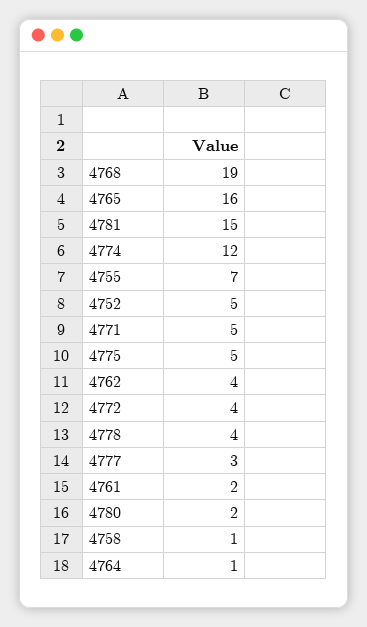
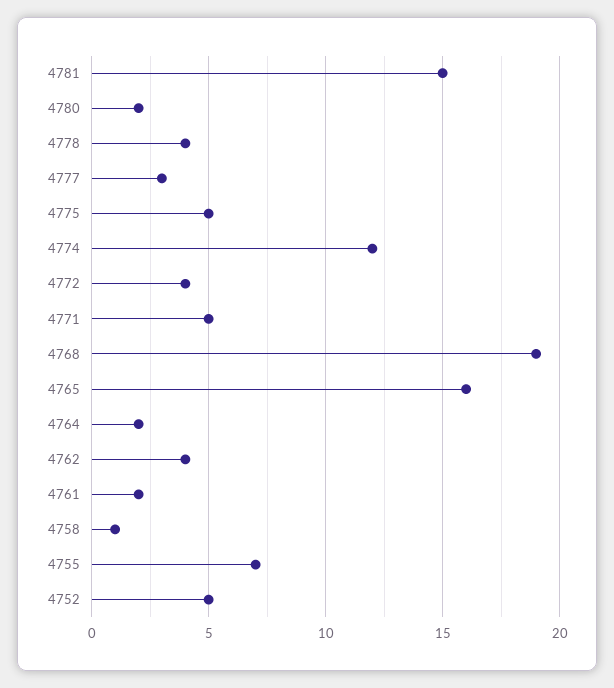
  {
    "4768": 19,
    "4765": 16,
    "4781": 15,
    "4774": 12,
    "4755": 7,
    "4752": 5,
    "4771": 5,
    "4775": 5,
    "4762": 4,
    "4772": 4,
    "4778": 4,
    "4777": 3,
    "4761": 2,
    "4780": 2,
    "4758": 1,
-   "4764": 1
+   "4764": 2
  }

